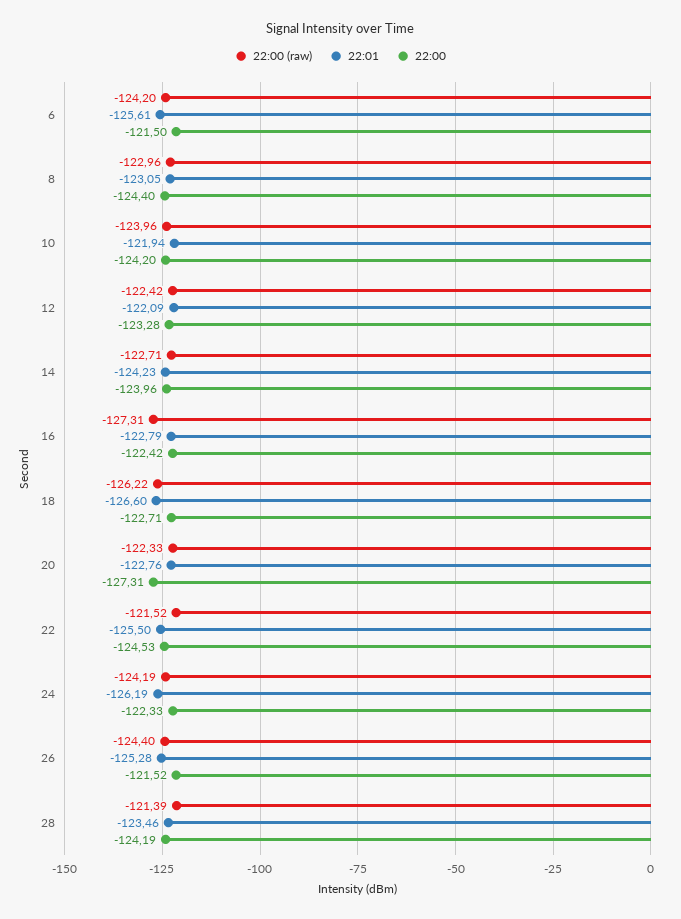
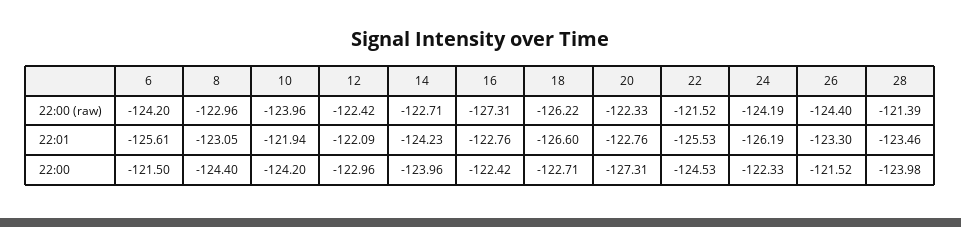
  {
    "22:00 (raw)": {
      "6": -124.2,
      "8": -122.96,
      "10": -123.96,
      "12": -122.42,
      "14": -122.71,
      "16": -127.31,
      "18": -126.22,
      "20": -122.33,
      "22": -121.52,
      "24": -124.19,
      "26": -124.4,
      "28": -121.39
    },
    "22:01": {
      "6": -125.61,
      "8": -123.05,
      "10": -121.94,
      "12": -122.09,
      "14": -124.23,
-     "16": -122.79,
+     "16": -122.76,
      "18": -126.6,
      "20": -122.76,
-     "22": -125.5,
+     "22": -125.53,
      "24": -126.19,
-     "26": -125.28,
+     "26": -123.3,
      "28": -123.46
    },
    "22:00": {
      "6": -121.5,
      "8": -124.4,
      "10": -124.2,
-     "12": -123.28,
+     "12": -122.96,
      "14": -123.96,
      "16": -122.42,
      "18": -122.71,
      "20": -127.31,
      "22": -124.53,
      "24": -122.33,
      "26": -121.52,
-     "28": -124.19
+     "28": -123.98
    }
  }

